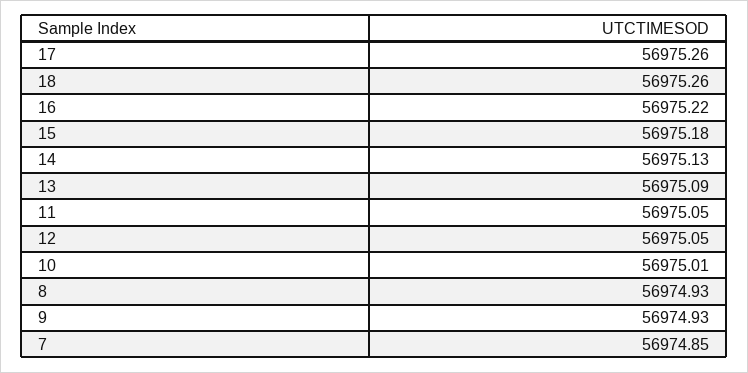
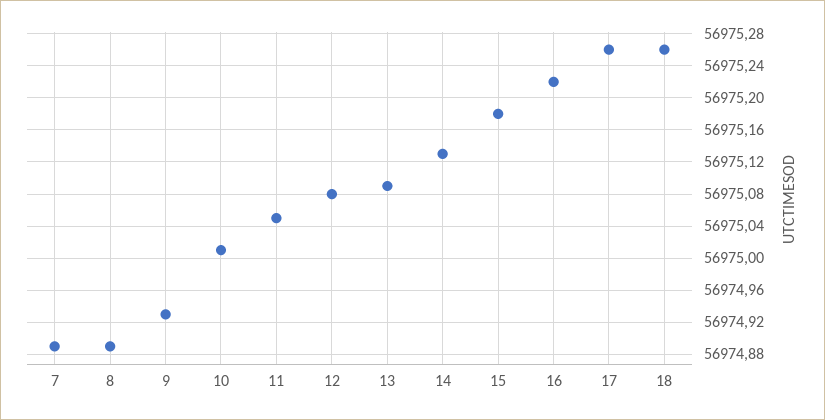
  {
    "17": 56975.26,
    "18": 56975.26,
    "16": 56975.22,
    "15": 56975.18,
    "14": 56975.13,
    "13": 56975.09,
    "11": 56975.05,
-   "12": 56975.05,
+   "12": 56975.08,
    "10": 56975.01,
-   "8": 56974.93,
+   "8": 56974.89,
    "9": 56974.93,
-   "7": 56974.85
+   "7": 56974.89
  }

